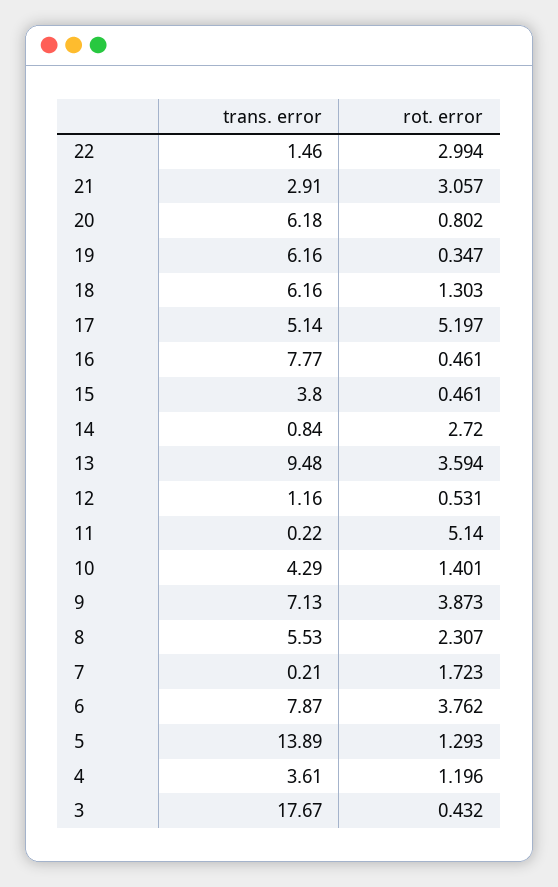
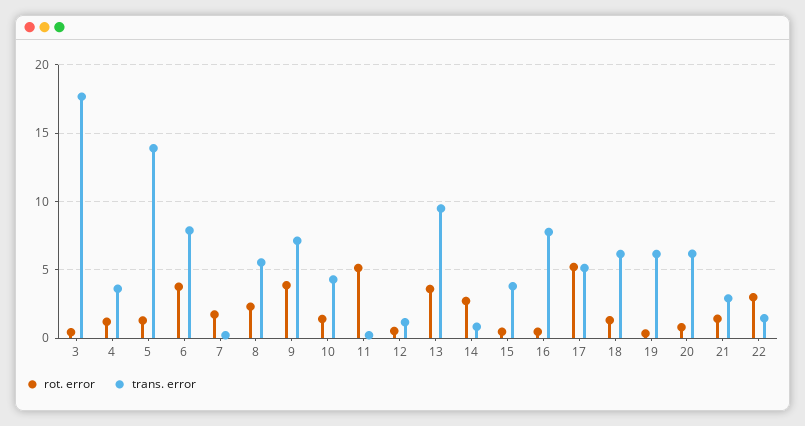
  {
    "trans. error": {
      "22": 1.46,
      "21": 2.91,
      "20": 6.18,
      "19": 6.16,
      "18": 6.16,
      "17": 5.14,
      "16": 7.77,
      "15": 3.8,
      "14": 0.84,
      "13": 9.48,
      "12": 1.16,
      "11": 0.22,
      "10": 4.29,
      "9": 7.13,
      "8": 5.53,
      "7": 0.21,
      "6": 7.87,
      "5": 13.89,
      "4": 3.61,
      "3": 17.67
    },
    "rot. error": {
      "22": 2.994,
-     "21": 3.057,
+     "21": 1.5,
      "20": 0.802,
      "19": 0.347,
      "18": 1.303,
      "17": 5.197,
      "16": 0.461,
      "15": 0.461,
      "14": 2.72,
      "13": 3.594,
      "12": 0.531,
      "11": 5.14,
      "10": 1.401,
      "9": 3.873,
      "8": 2.307,
      "7": 1.723,
      "6": 3.762,
      "5": 1.293,
      "4": 1.196,
      "3": 0.432
    }
  }

